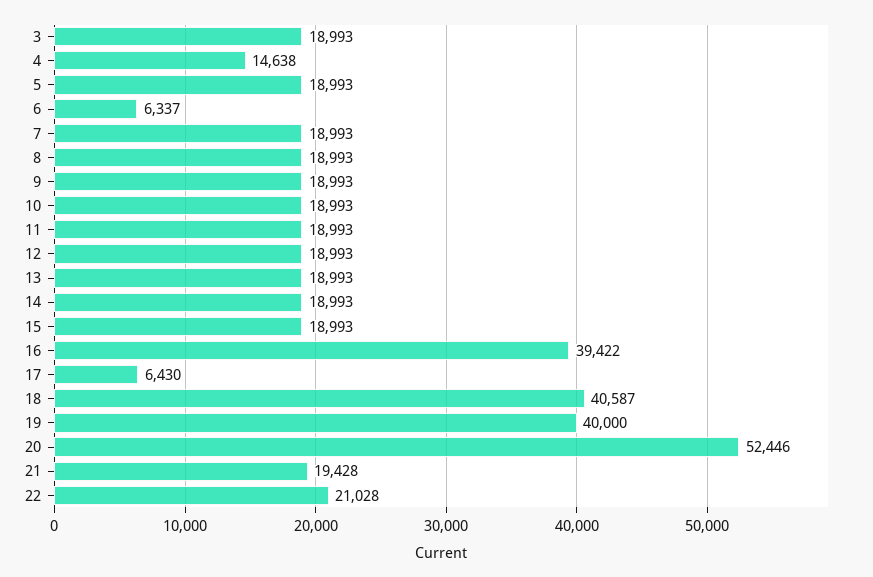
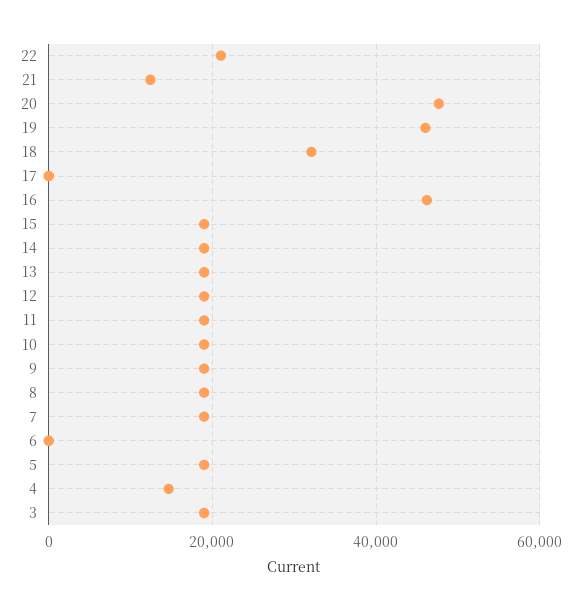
  {
    "3": 18993,
    "4": 14638,
    "5": 18993,
-   "6": 6337,
+   "6": 0,
    "7": 18993,
    "8": 18993,
    "9": 18993,
    "10": 18993,
    "11": 18993,
    "12": 18993,
    "13": 18993,
    "14": 18993,
    "15": 18993,
-   "16": 39422,
+   "16": 46000,
-   "17": 6430,
+   "17": 0,
-   "18": 40587,
+   "18": 32000,
-   "19": 40000,
+   "19": 46000,
-   "20": 52446,
+   "20": 48000,
-   "21": 19428,
+   "21": 12000,
    "22": 21028
  }

